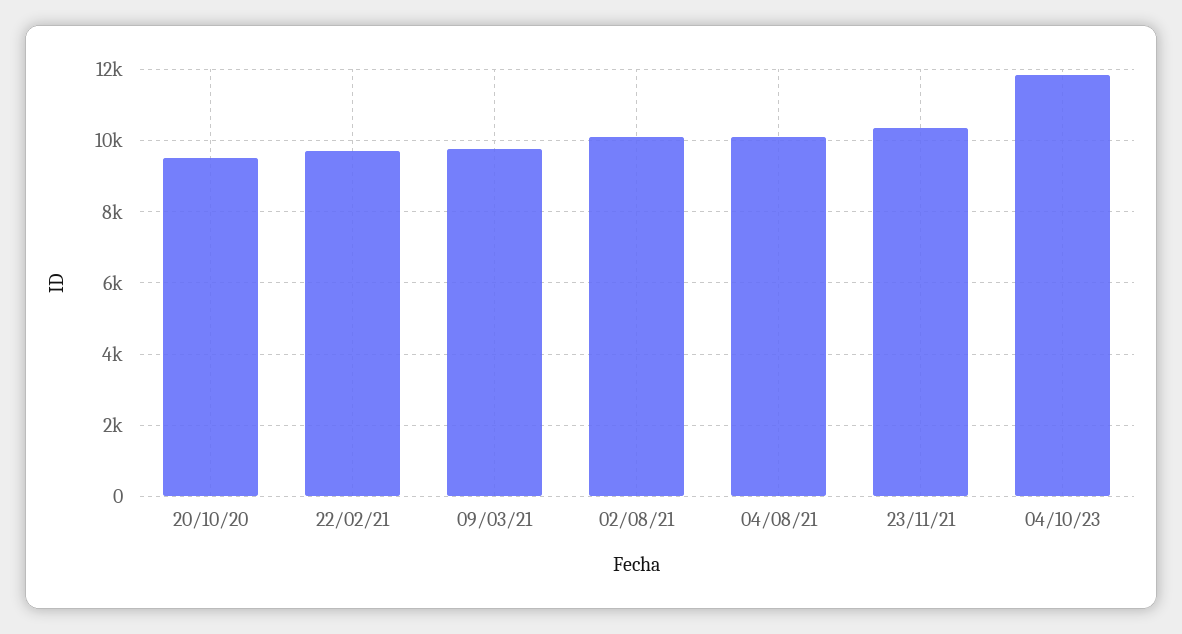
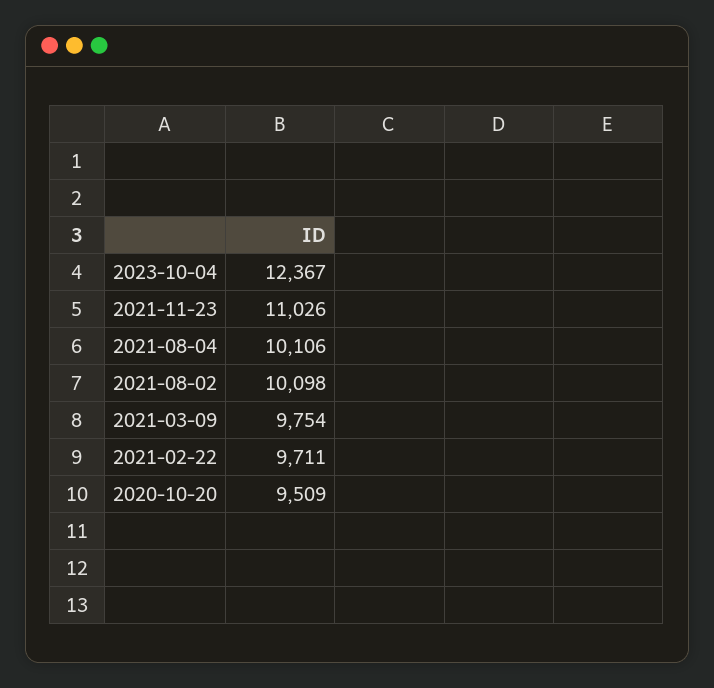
  {
    "20/10/20": 9509,
    "22/02/21": 9711,
    "09/03/21": 9754,
    "02/08/21": 10098,
    "04/08/21": 10106,
-   "23/11/21": 10400,
+   "23/11/21": 11026,
-   "04/10/23": 11800
+   "04/10/23": 12367
  }

